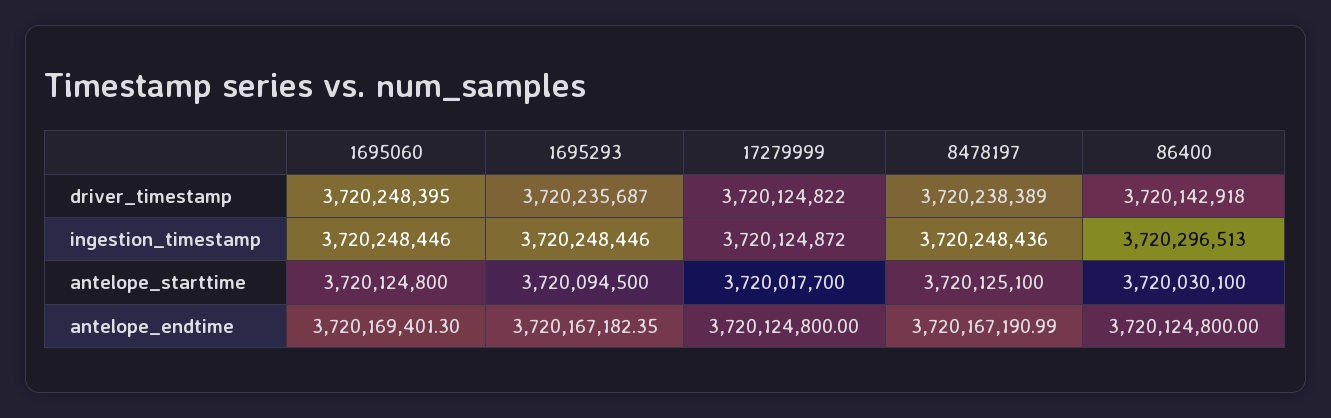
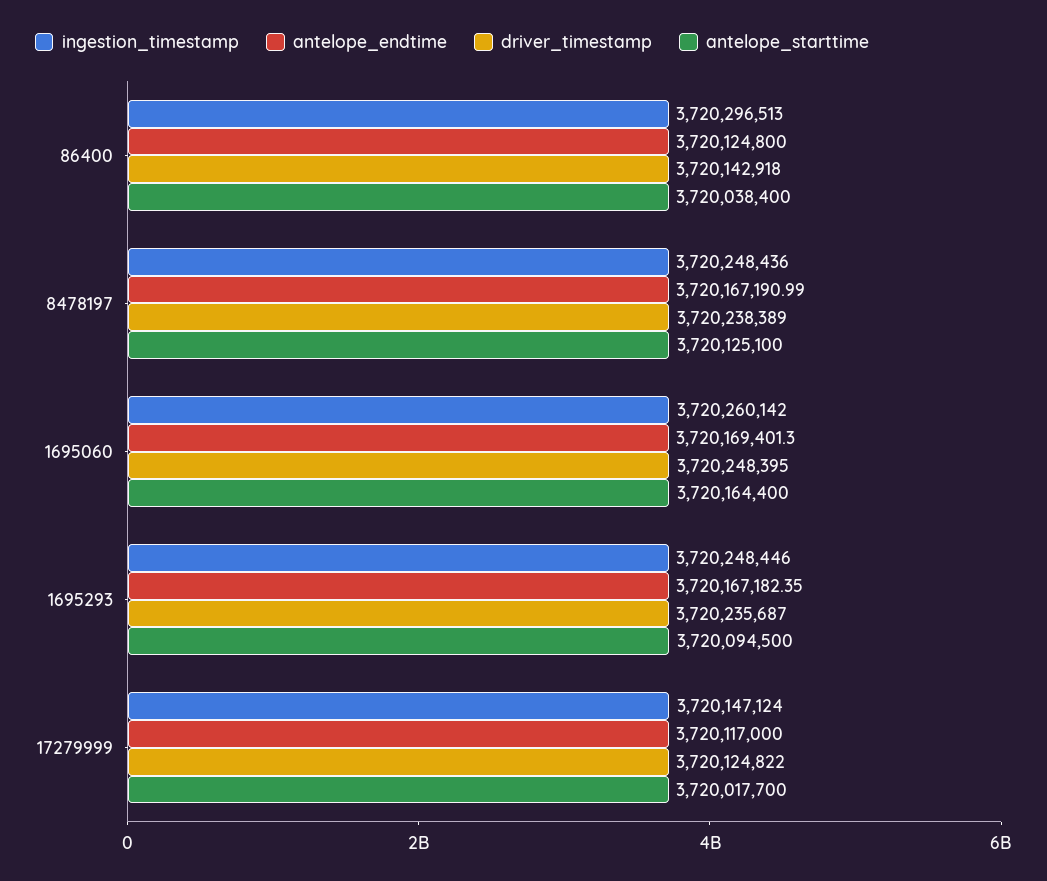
  {
    "driver_timestamp": {
      "1695060": 3720248395,
      "1695293": 3720235687,
      "17279999": 3720124822,
      "8478197": 3720238389,
      "86400": 3720142918
    },
    "ingestion_timestamp": {
-     "1695060": 3720248446,
+     "1695060": 3720260142,
      "1695293": 3720248446,
-     "17279999": 3720124872,
+     "17279999": 3720147124,
      "8478197": 3720248436,
      "86400": 3720296513
    },
    "antelope_starttime": {
-     "1695060": 3720124800,
+     "1695060": 3720164400,
      "1695293": 3720094500,
      "17279999": 3720017700,
      "8478197": 3720125100,
-     "86400": 3720030100
+     "86400": 3720038400
    },
    "antelope_endtime": {
      "1695060": 3720169401.3,
      "1695293": 3720167182.35,
-     "17279999": 3720124800,
+     "17279999": 3720117000,
      "8478197": 3720167190.99,
      "86400": 3720124800
    }
  }

